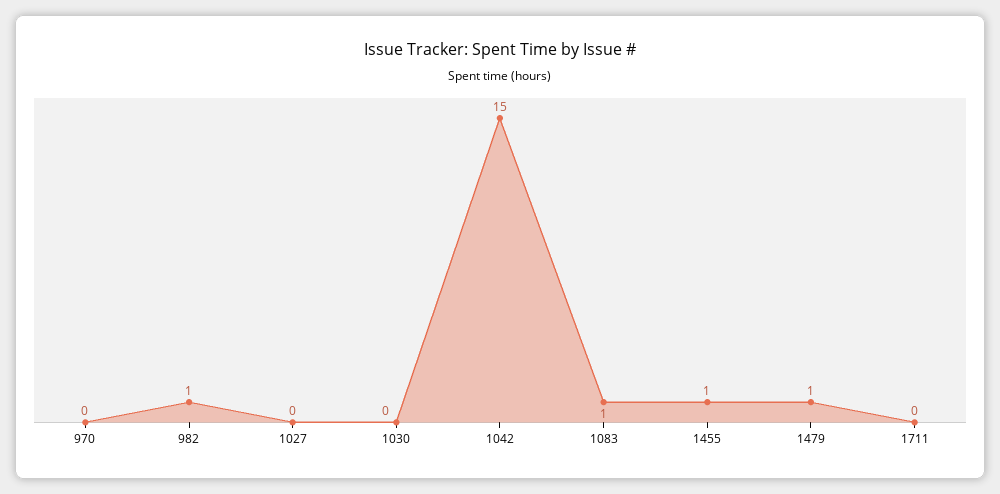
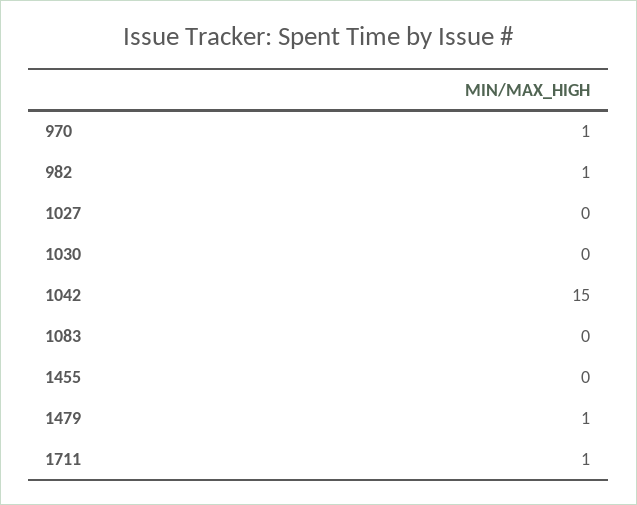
  {
-   "970": 0,
+   "970": 1,
    "982": 1,
    "1027": 0,
    "1030": 0,
    "1042": 15,
-   "1083": 1,
+   "1083": 0,
-   "1455": 1,
+   "1455": 0,
    "1479": 1,
-   "1711": 0
+   "1711": 1
  }

